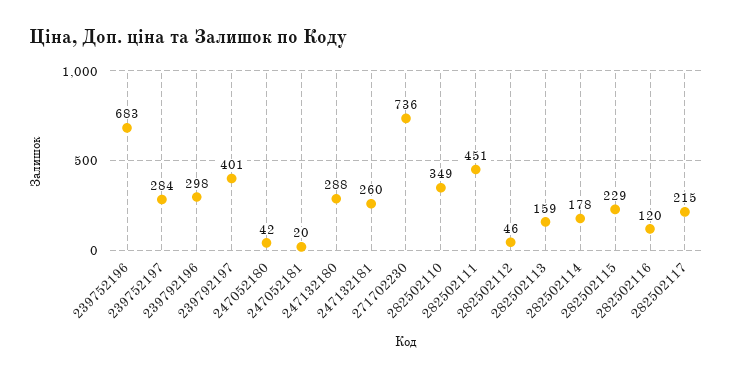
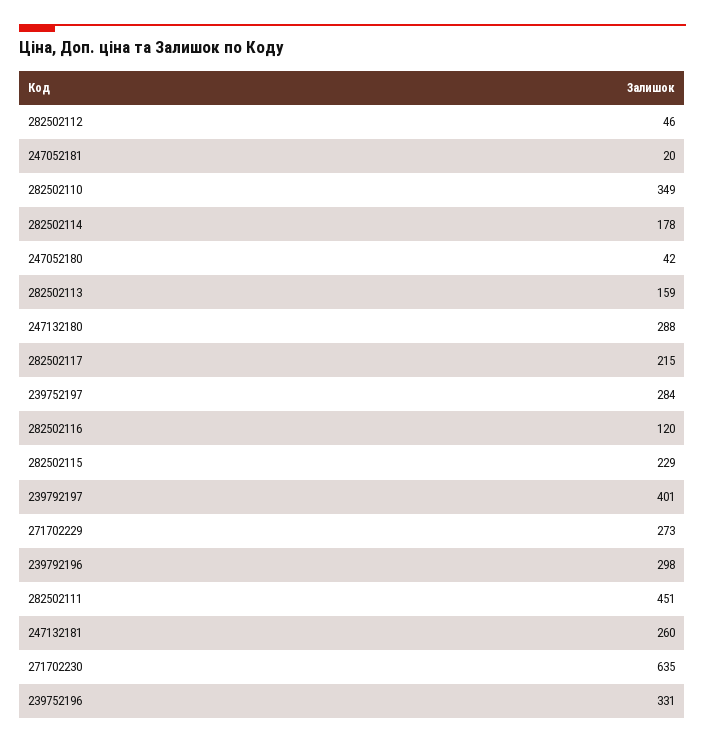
  {
-   "239752196": 683,
+   "239752196": 331,
    "239752197": 284,
    "239792196": 298,
    "239792197": 401,
    "247052180": 42,
    "247052181": 20,
    "247132180": 288,
    "247132181": 260,
-   "271702230": 736,
+   "271702230": 635,
    "282502110": 349,
    "282502111": 451,
    "282502112": 46,
    "282502113": 159,
    "282502114": 178,
    "282502115": 229,
    "282502116": 120,
-   "282502117": 215
+   "282502117": 215,
+   "271702229": 273
  }

